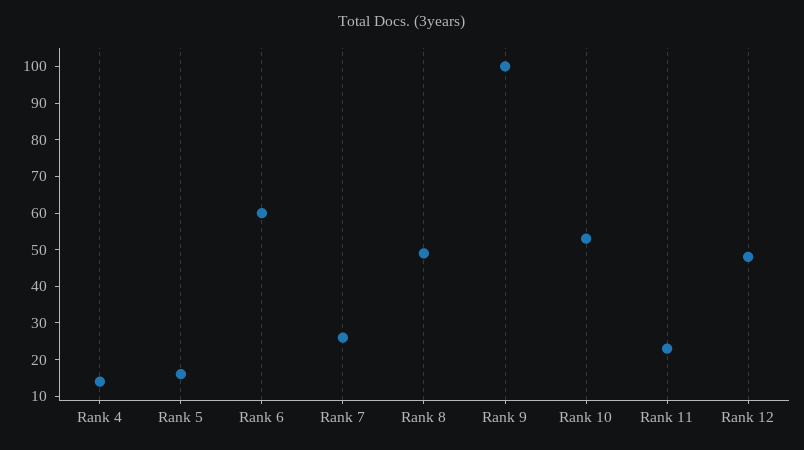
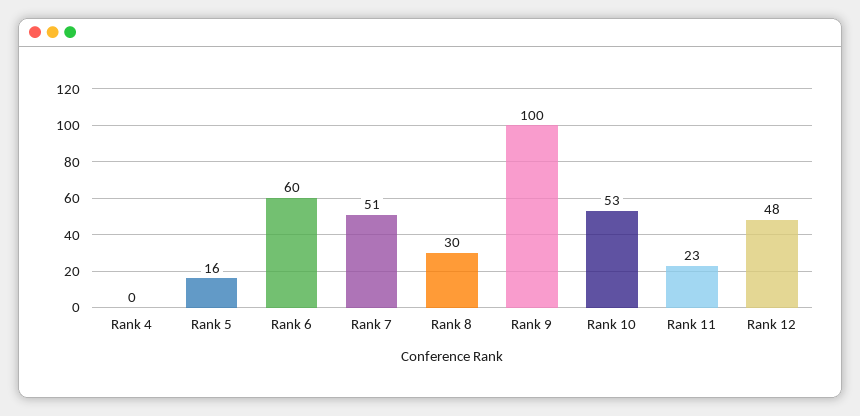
  {
-   "Rank 4": 15,
+   "Rank 4": 0,
    "Rank 5": 16,
    "Rank 6": 60,
-   "Rank 7": 25,
+   "Rank 7": 51,
-   "Rank 8": 50,
+   "Rank 8": 30,
    "Rank 9": 100,
    "Rank 10": 53,
    "Rank 11": 23,
    "Rank 12": 48
  }

